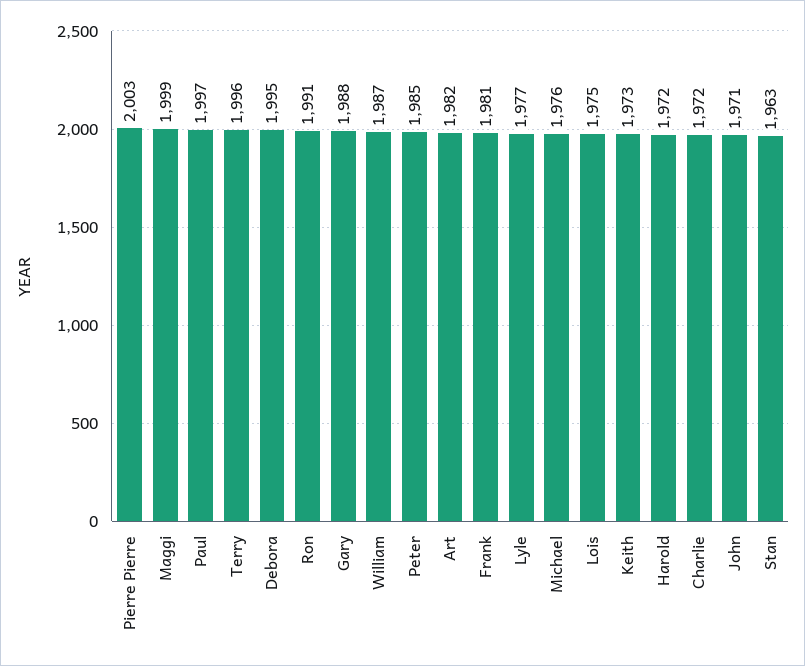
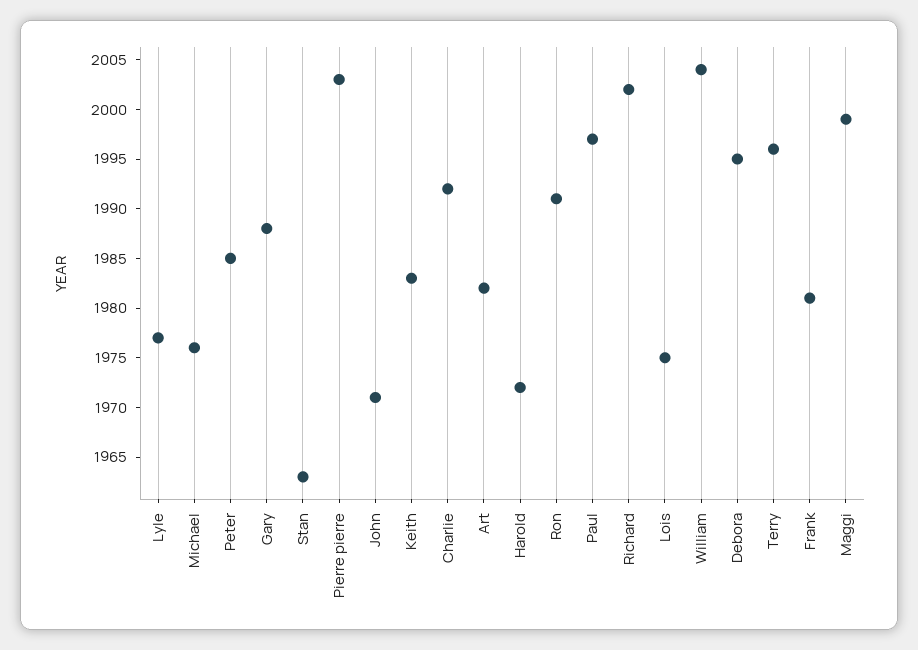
  {
    "Pierre Pierre": 2003,
    "Maggi": 1999,
    "Paul": 1997,
    "Terry": 1996,
    "Debora": 1995,
    "Ron": 1991,
    "Gary": 1988,
-   "William": 1987,
+   "William": 2004,
    "Peter": 1985,
    "Art": 1982,
    "Frank": 1981,
    "Lyle": 1977,
    "Michael": 1976,
    "Lois": 1975,
-   "Keith": 1973,
+   "Keith": 1983,
    "Harold": 1972,
-   "Charlie": 1972,
+   "Charlie": 1992,
    "John": 1971,
-   "Stan": 1963
+   "Stan": 1963,
+   "Richard": 2002
  }

